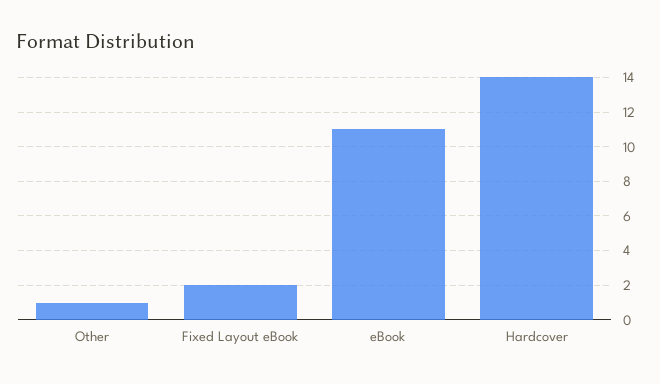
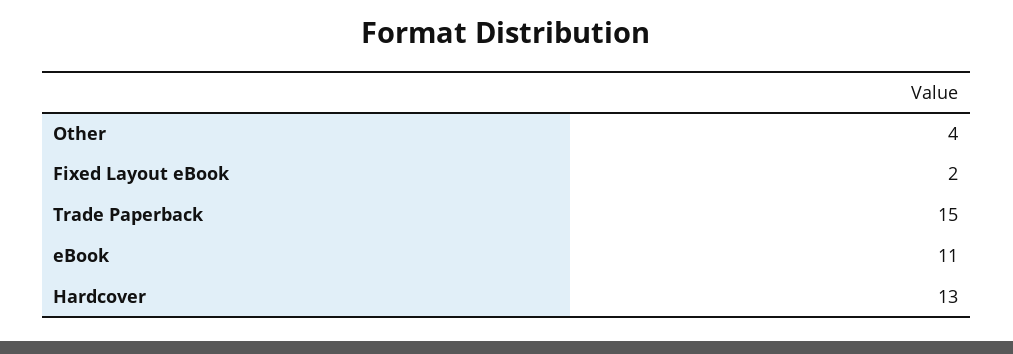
  {
-   "Other": 1,
+   "Other": 4,
    "Fixed Layout eBook": 2,
    "eBook": 11,
-   "Hardcover": 14
+   "Hardcover": 13,
+   "Trade Paperback": 15
  }

